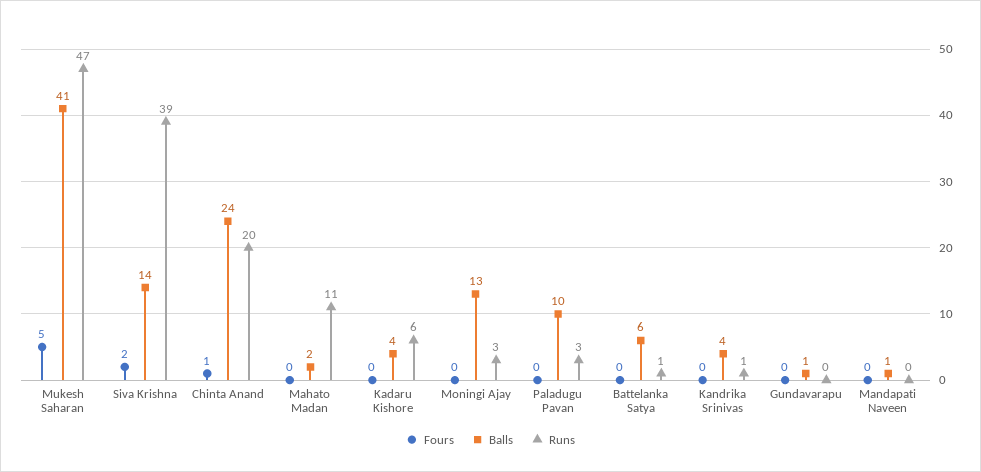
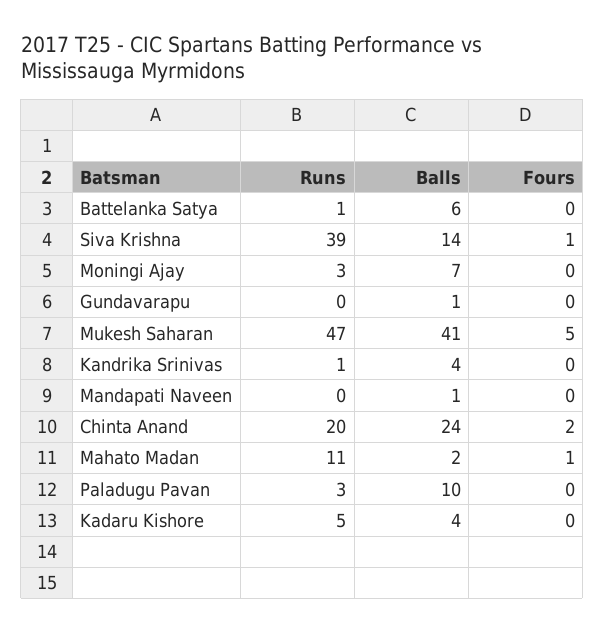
  {
    "Fours": {
      "Mukesh Saharan": 5,
-     "Siva Krishna": 2,
+     "Siva Krishna": 1,
-     "Chinta Anand": 1,
+     "Chinta Anand": 2,
-     "Mahato Madan": 0,
+     "Mahato Madan": 1,
      "Kadaru Kishore": 0,
      "Moningi Ajay": 0,
      "Paladugu Pavan": 0,
      "Battelanka Satya": 0,
      "Kandrika Srinivas": 0,
      "Gundavarapu": 0,
      "Mandapati Naveen": 0
    },
    "Balls": {
      "Mukesh Saharan": 41,
      "Siva Krishna": 14,
      "Chinta Anand": 24,
      "Mahato Madan": 2,
      "Kadaru Kishore": 4,
-     "Moningi Ajay": 13,
+     "Moningi Ajay": 7,
      "Paladugu Pavan": 10,
      "Battelanka Satya": 6,
      "Kandrika Srinivas": 4,
      "Gundavarapu": 1,
      "Mandapati Naveen": 1
    },
    "Runs": {
      "Mukesh Saharan": 47,
      "Siva Krishna": 39,
      "Chinta Anand": 20,
      "Mahato Madan": 11,
-     "Kadaru Kishore": 6,
+     "Kadaru Kishore": 5,
      "Moningi Ajay": 3,
      "Paladugu Pavan": 3,
      "Battelanka Satya": 1,
      "Kandrika Srinivas": 1,
      "Gundavarapu": 0,
      "Mandapati Naveen": 0
    }
  }

